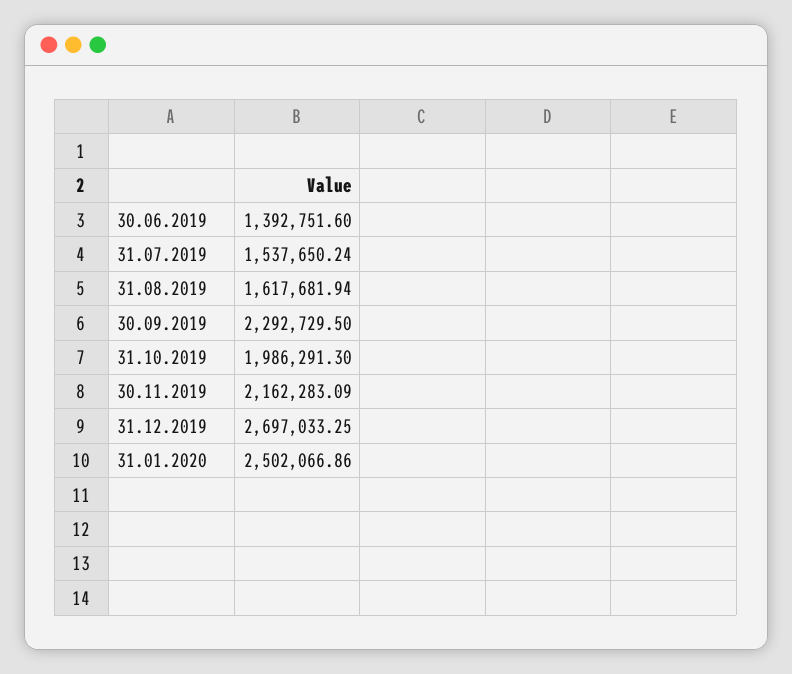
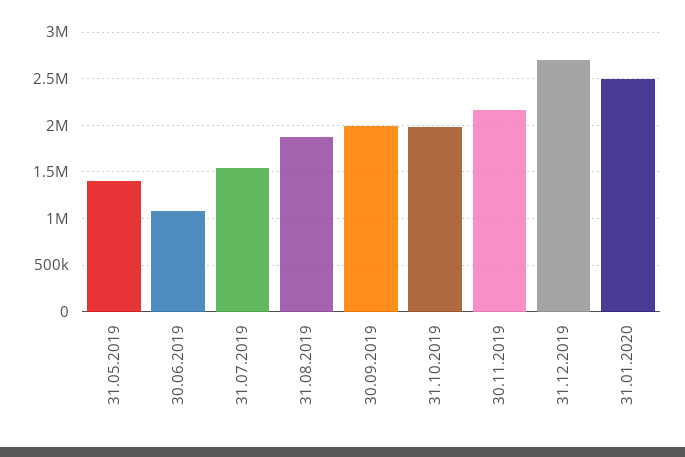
  {
-   "30.06.2019": 1392751.6,
+   "30.06.2019": 1100000,
    "31.07.2019": 1537650.24,
-   "31.08.2019": 1617681.94,
+   "31.08.2019": 1900000,
-   "30.09.2019": 2292729.5,
+   "30.09.2019": 2000000,
    "31.10.2019": 1986291.3,
    "30.11.2019": 2162283.09,
    "31.12.2019": 2697033.25,
-   "31.01.2020": 2502066.86
+   "31.01.2020": 2502066.86,
+   "31.05.2019": 1400000
  }

